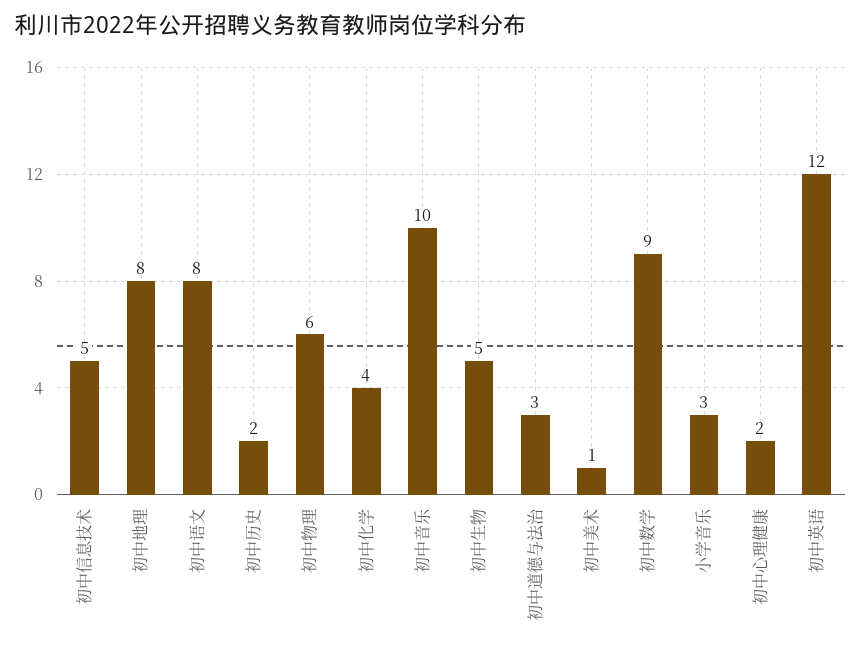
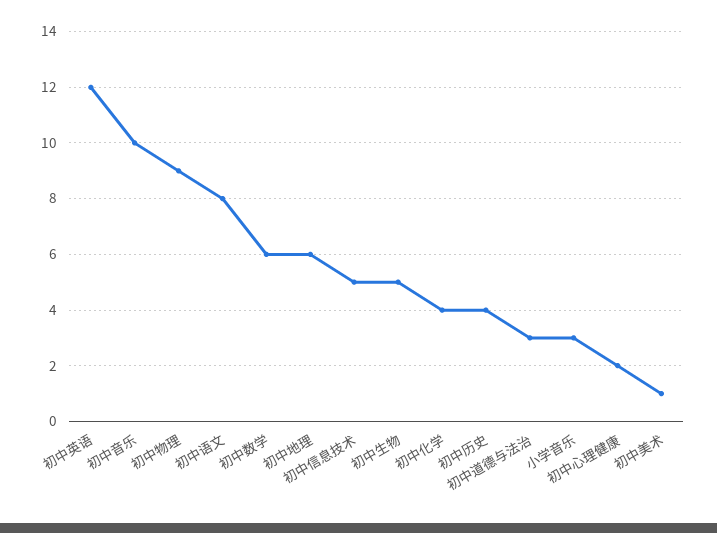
  {
    "初中信息技术": 5,
-   "初中地理": 8,
+   "初中地理": 6,
    "初中语文": 8,
-   "初中历史": 2,
+   "初中历史": 4,
-   "初中物理": 6,
+   "初中物理": 9,
    "初中化学": 4,
    "初中音乐": 10,
    "初中生物": 5,
    "初中道德与法治": 3,
    "初中美术": 1,
-   "初中数学": 9,
+   "初中数学": 6,
    "小学音乐": 3,
    "初中心理健康": 2,
    "初中英语": 12
  }

